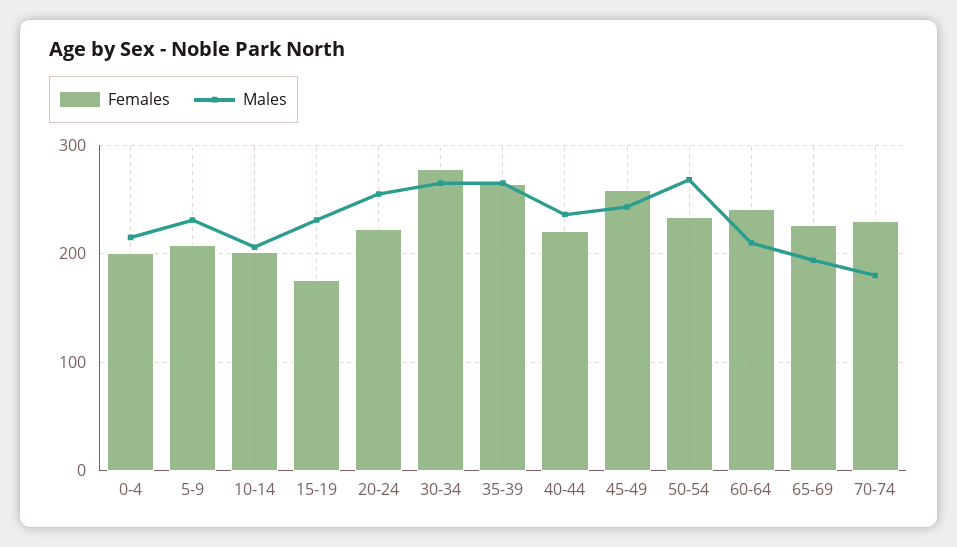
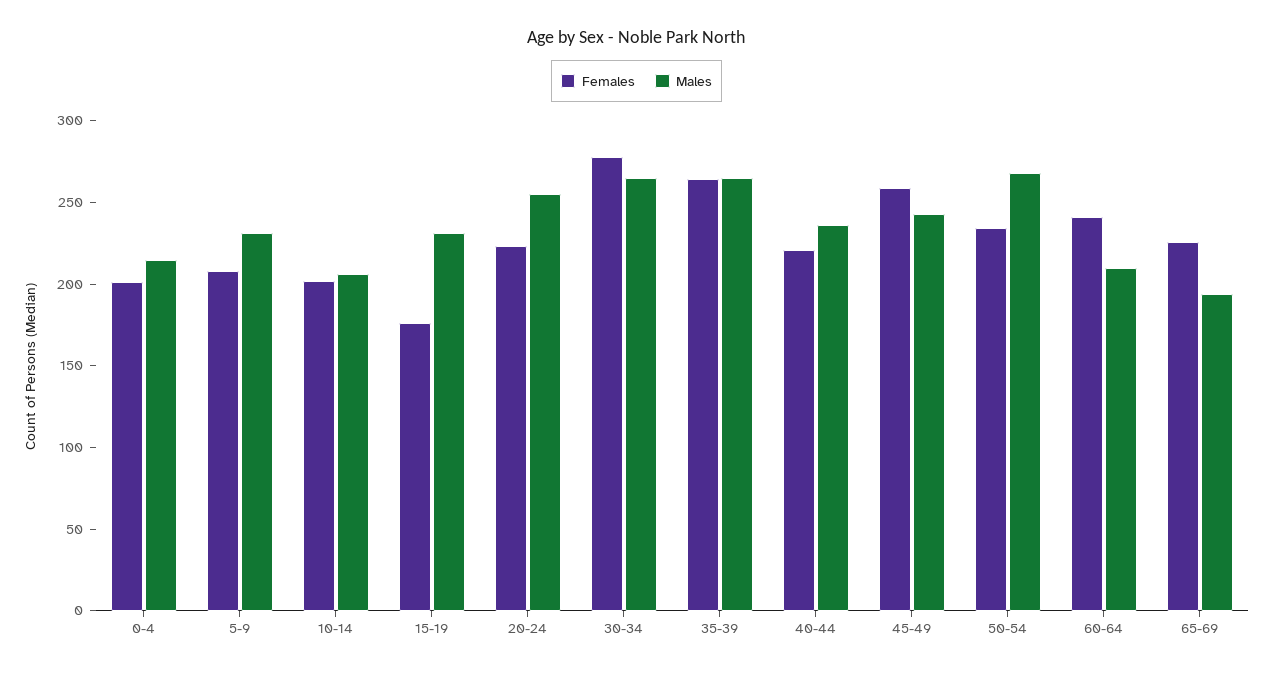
  {
    "Females": {
      "0-4": 200,
      "5-9": 210,
      "10-14": 200,
      "15-19": 180,
      "20-24": 220,
      "30-34": 280,
      "35-39": 260,
      "40-44": 220,
      "45-49": 260,
      "50-54": 230,
      "60-64": 240,
-     "65-69": 230,
+     "65-69": 230
-     "70-74": 230
    },
    "Males": {
      "0-4": 220,
      "5-9": 230,
      "10-14": 210,
      "15-19": 230,
      "20-24": 260,
      "30-34": 270,
      "35-39": 270,
      "40-44": 240,
      "45-49": 240,
      "50-54": 270,
      "60-64": 210,
-     "65-69": 190,
+     "65-69": 190
-     "70-74": 180
    }
  }

